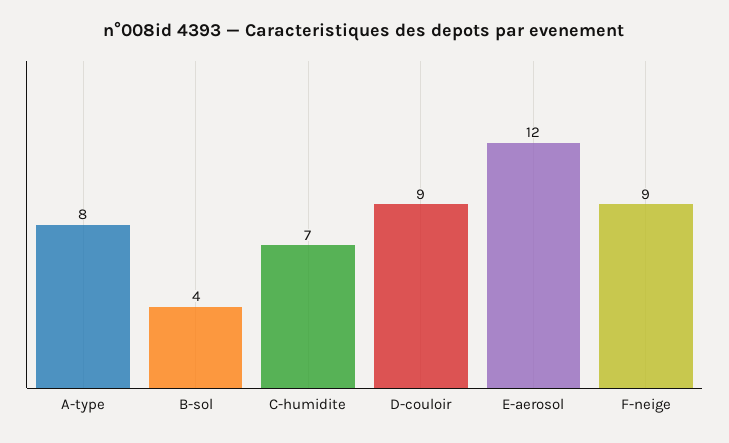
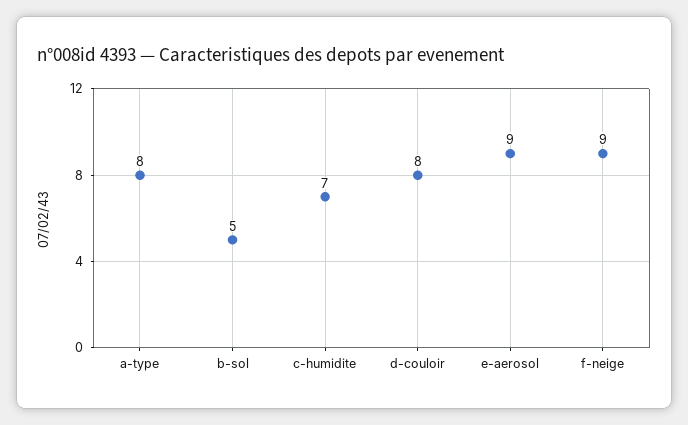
  {
    "A-type": 8,
-   "B-sol": 4,
+   "B-sol": 5,
    "C-humidite": 7,
-   "D-couloir": 9,
+   "D-couloir": 8,
-   "E-aerosol": 12,
+   "E-aerosol": 9,
    "F-neige": 9
  }

